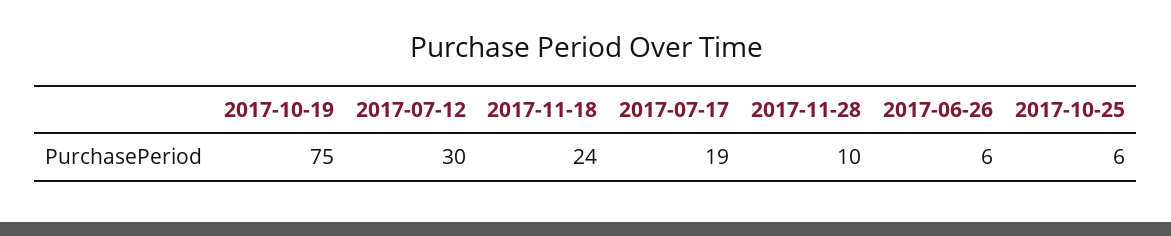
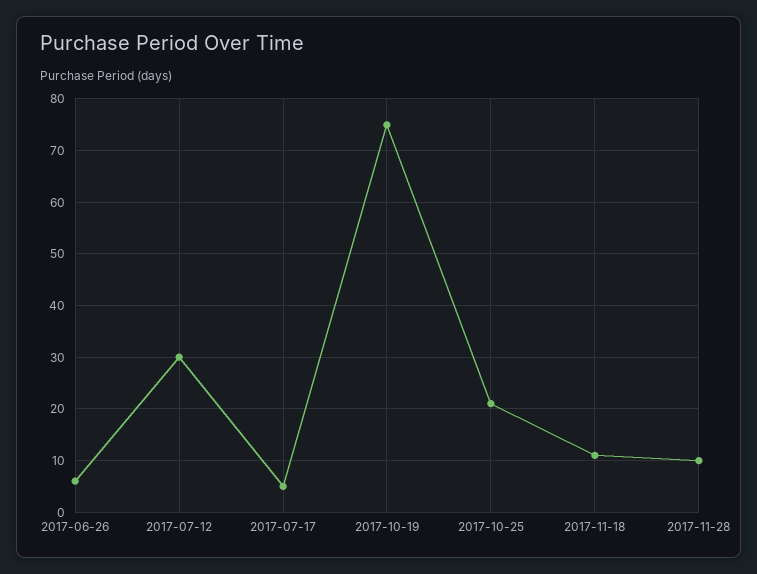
  {
    "2017-10-19": 75,
    "2017-07-12": 30,
-   "2017-11-18": 24,
+   "2017-11-18": 10,
-   "2017-07-17": 19,
+   "2017-07-17": 5,
    "2017-11-28": 10,
    "2017-06-26": 6,
-   "2017-10-25": 6
+   "2017-10-25": 20
  }

